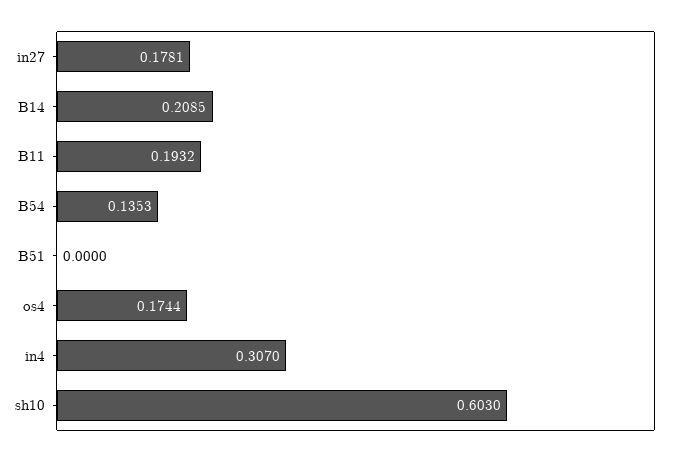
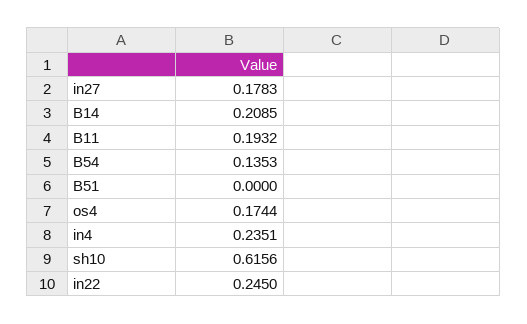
  {
-   "in27": 0.1781,
+   "in27": 0.1783,
    "B14": 0.2085,
    "B11": 0.1932,
    "B54": 0.1353,
    "B51": 0,
    "os4": 0.1744,
-   "in4": 0.307,
+   "in4": 0.2351,
-   "sh10": 0.603
+   "sh10": 0.6156,
+   "in22": 0.245
  }

